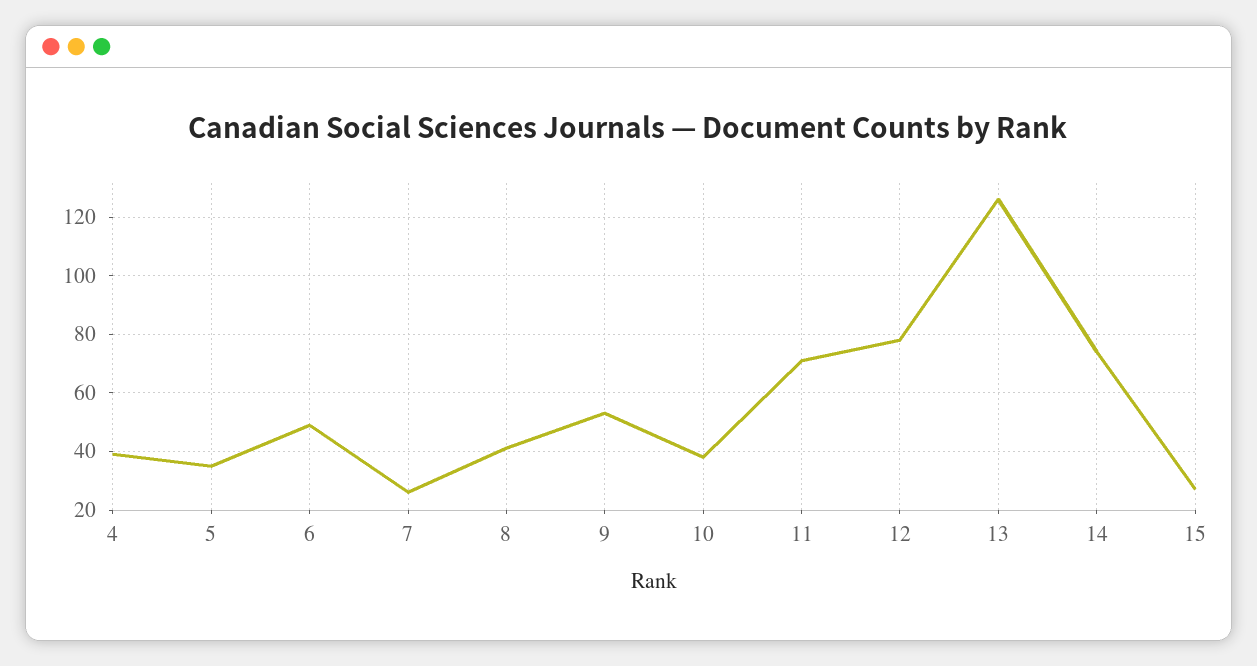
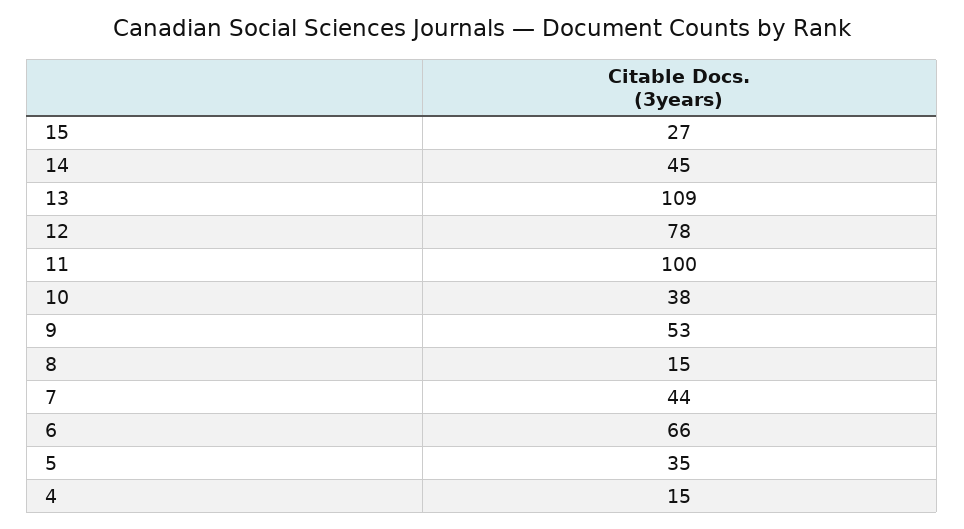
  {
-   "4": 40,
+   "4": 15,
    "5": 35,
-   "6": 50,
+   "6": 66,
-   "7": 25,
+   "7": 44,
-   "8": 40,
+   "8": 15,
    "9": 53,
    "10": 38,
-   "11": 70,
+   "11": 100,
    "12": 78,
-   "13": 125,
+   "13": 109,
-   "14": 75,
+   "14": 45,
    "15": 27
  }

